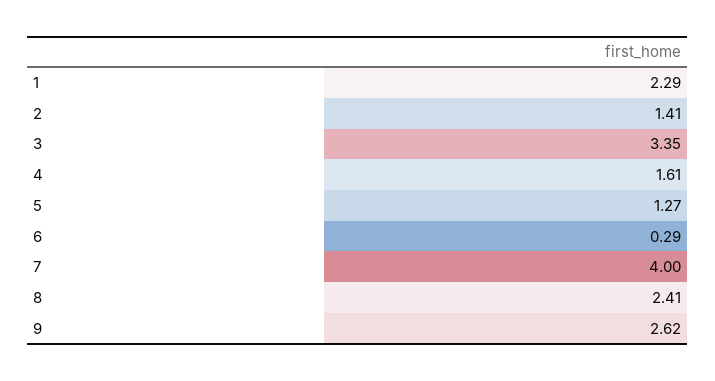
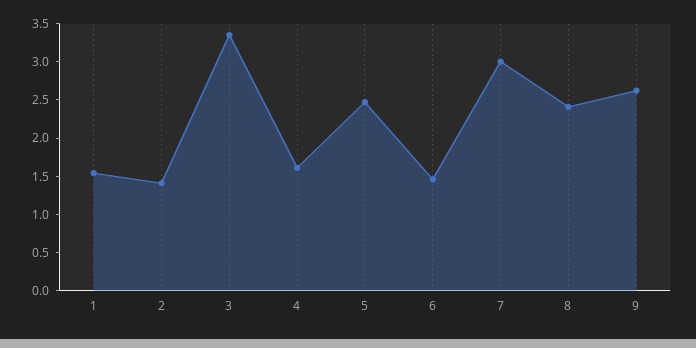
  {
-   "1": 2.29,
+   "1": 1.5,
    "2": 1.41,
    "3": 3.35,
    "4": 1.61,
-   "5": 1.27,
+   "5": 2.5,
-   "6": 0.29,
+   "6": 1.5,
-   "7": 4,
+   "7": 3,
    "8": 2.41,
    "9": 2.62
  }

